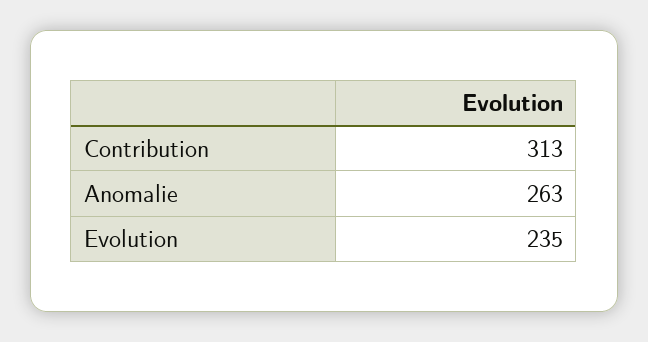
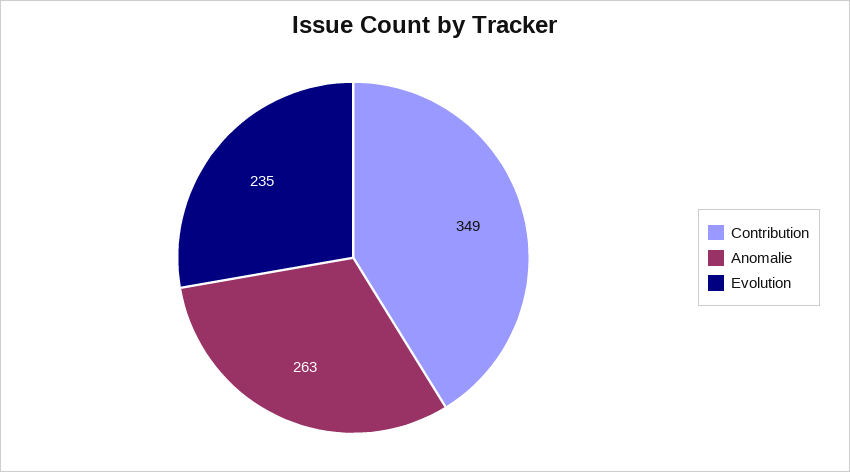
  {
-   "Contribution": 313,
+   "Contribution": 349,
    "Anomalie": 263,
    "Evolution": 235
  }

